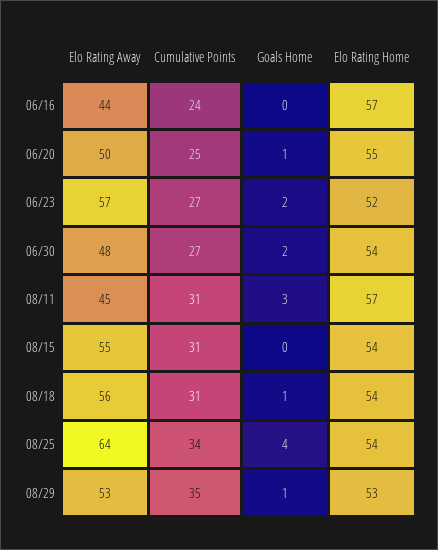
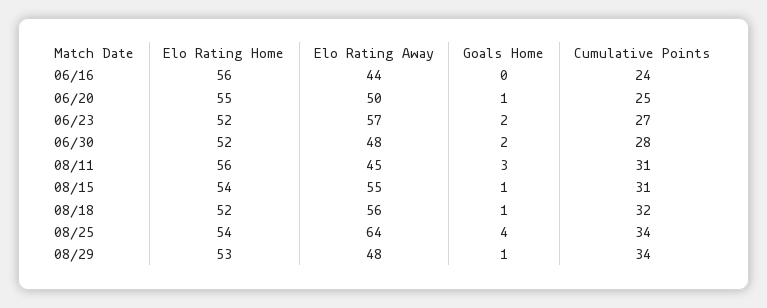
  {
    "Elo Rating Away": {
      "06/16": 44,
      "06/20": 50,
      "06/23": 57,
      "06/30": 48,
      "08/11": 45,
      "08/15": 55,
      "08/18": 56,
      "08/25": 64,
-     "08/29": 53
+     "08/29": 48
    },
    "Cumulative Points": {
      "06/16": 24,
      "06/20": 25,
      "06/23": 27,
-     "06/30": 27,
+     "06/30": 28,
      "08/11": 31,
      "08/15": 31,
-     "08/18": 31,
+     "08/18": 32,
      "08/25": 34,
-     "08/29": 35
+     "08/29": 34
    },
    "Goals Home": {
      "06/16": 0,
      "06/20": 1,
      "06/23": 2,
      "06/30": 2,
      "08/11": 3,
-     "08/15": 0,
+     "08/15": 1,
      "08/18": 1,
      "08/25": 4,
      "08/29": 1
    },
    "Elo Rating Home": {
-     "06/16": 57,
+     "06/16": 56,
      "06/20": 55,
      "06/23": 52,
-     "06/30": 54,
+     "06/30": 52,
-     "08/11": 57,
+     "08/11": 56,
      "08/15": 54,
-     "08/18": 54,
+     "08/18": 52,
      "08/25": 54,
      "08/29": 53
    }
  }

